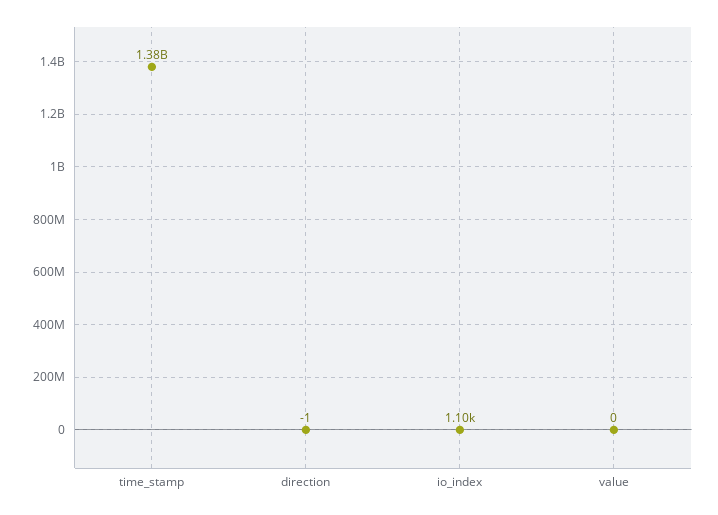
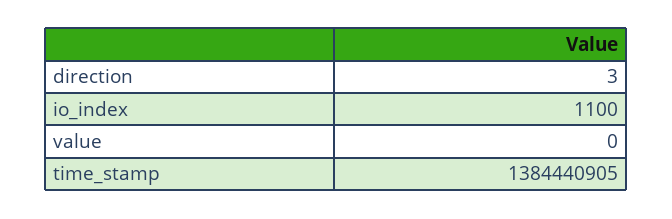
  {
    "time_stamp": 1384440905,
-   "direction": -1,
+   "direction": 3,
    "io_index": 1100,
    "value": 0
  }

